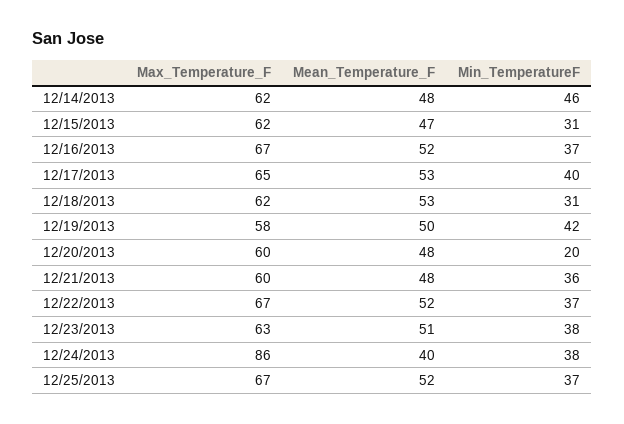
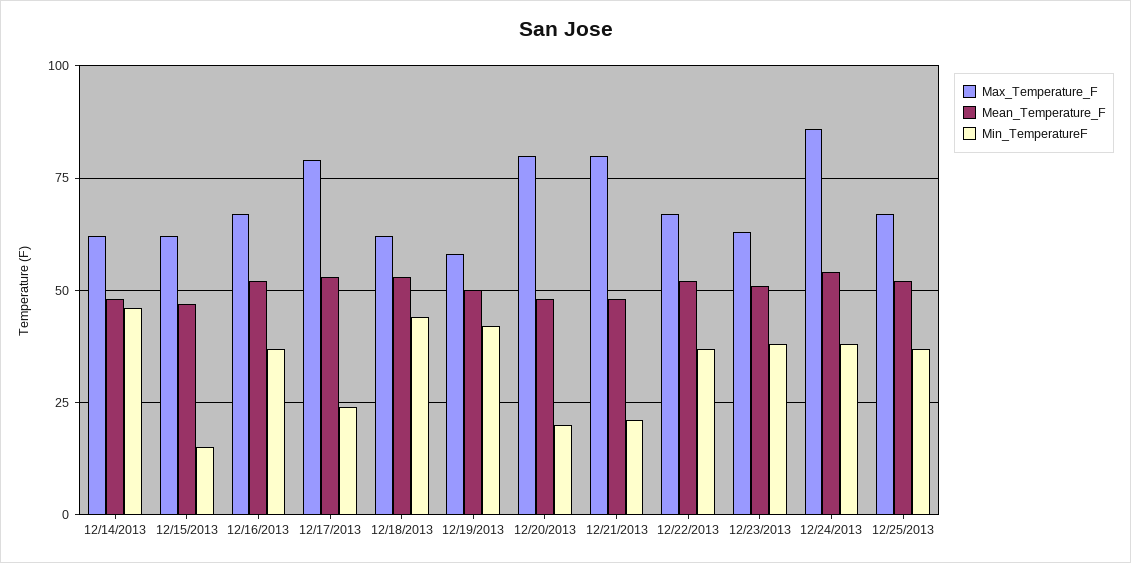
  {
    "Max_Temperature_F": {
      "12/14/2013": 62,
      "12/15/2013": 62,
      "12/16/2013": 67,
-     "12/17/2013": 65,
+     "12/17/2013": 80,
      "12/18/2013": 62,
      "12/19/2013": 58,
-     "12/20/2013": 60,
+     "12/20/2013": 80,
-     "12/21/2013": 60,
+     "12/21/2013": 80,
      "12/22/2013": 67,
      "12/23/2013": 63,
      "12/24/2013": 86,
      "12/25/2013": 67
    },
    "Mean_Temperature_F": {
      "12/14/2013": 48,
      "12/15/2013": 47,
      "12/16/2013": 52,
      "12/17/2013": 53,
      "12/18/2013": 53,
      "12/19/2013": 50,
      "12/20/2013": 48,
      "12/21/2013": 48,
      "12/22/2013": 52,
      "12/23/2013": 51,
-     "12/24/2013": 40,
+     "12/24/2013": 55,
      "12/25/2013": 52
    },
    "Min_TemperatureF": {
      "12/14/2013": 46,
-     "12/15/2013": 31,
+     "12/15/2013": 15,
      "12/16/2013": 37,
-     "12/17/2013": 40,
+     "12/17/2013": 25,
-     "12/18/2013": 31,
+     "12/18/2013": 45,
      "12/19/2013": 42,
      "12/20/2013": 20,
-     "12/21/2013": 36,
+     "12/21/2013": 20,
      "12/22/2013": 37,
      "12/23/2013": 38,
      "12/24/2013": 38,
      "12/25/2013": 37
    }
  }

